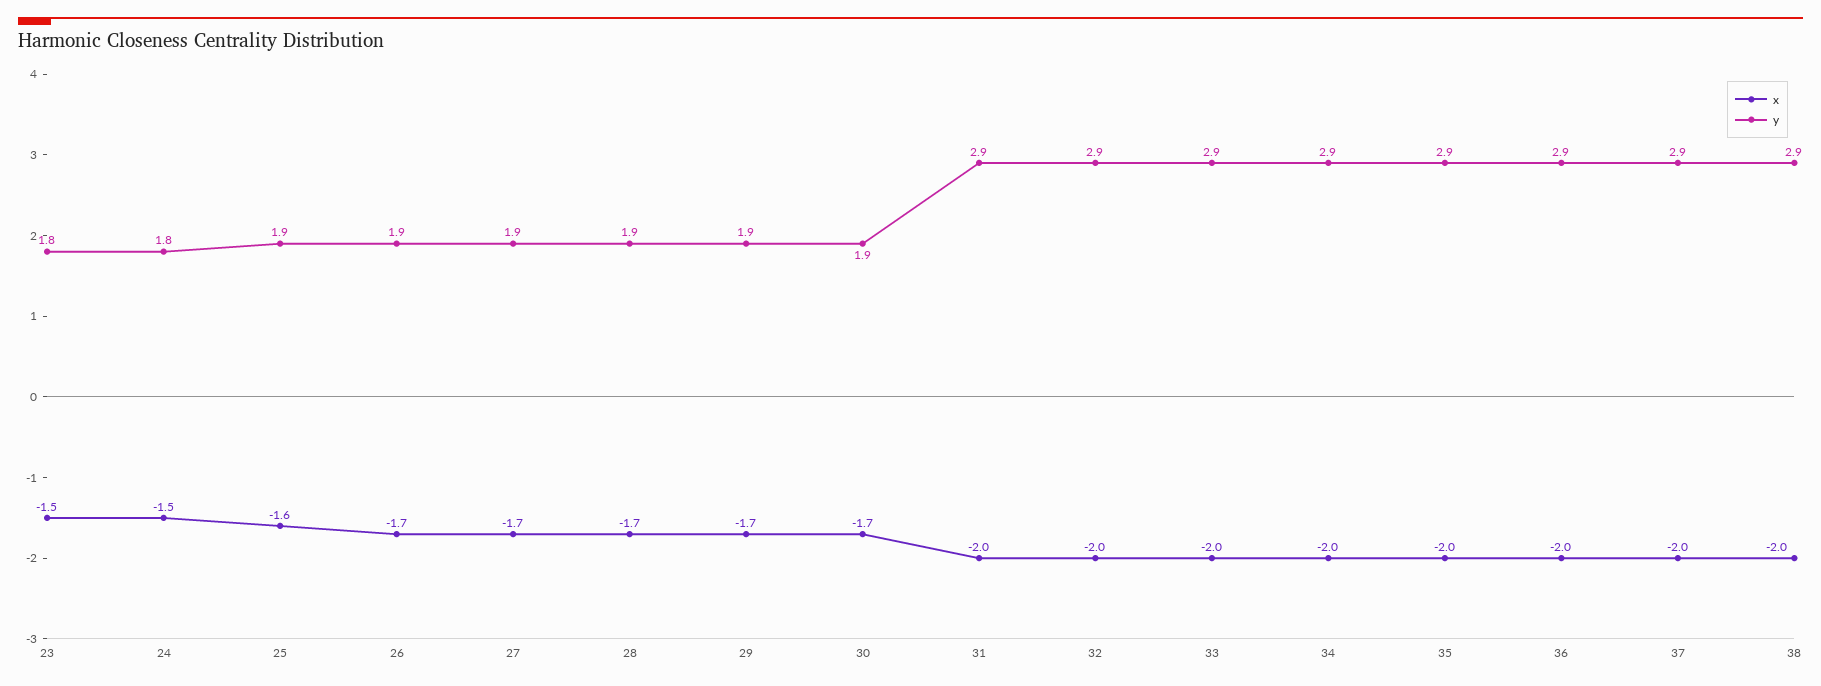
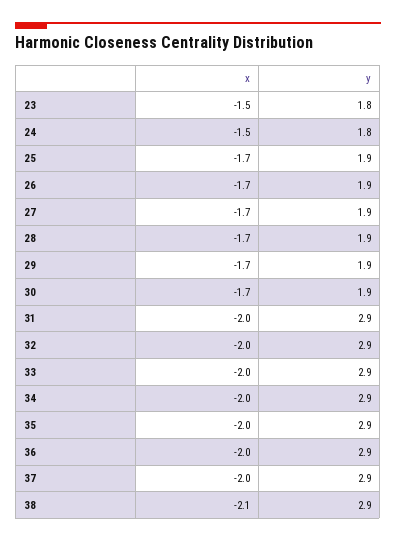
  {
    "x": {
      "23": -1.5,
      "24": -1.5,
-     "25": -1.6,
+     "25": -1.7,
      "26": -1.7,
      "27": -1.7,
      "28": -1.7,
      "29": -1.7,
      "30": -1.7,
      "31": -2,
      "32": -2,
      "33": -2,
      "34": -2,
      "35": -2,
      "36": -2,
      "37": -2,
-     "38": -2
+     "38": -2.1
    },
    "y": {
      "23": 1.8,
      "24": 1.8,
      "25": 1.9,
      "26": 1.9,
      "27": 1.9,
      "28": 1.9,
      "29": 1.9,
      "30": 1.9,
      "31": 2.9,
      "32": 2.9,
      "33": 2.9,
      "34": 2.9,
      "35": 2.9,
      "36": 2.9,
      "37": 2.9,
      "38": 2.9
    }
  }

